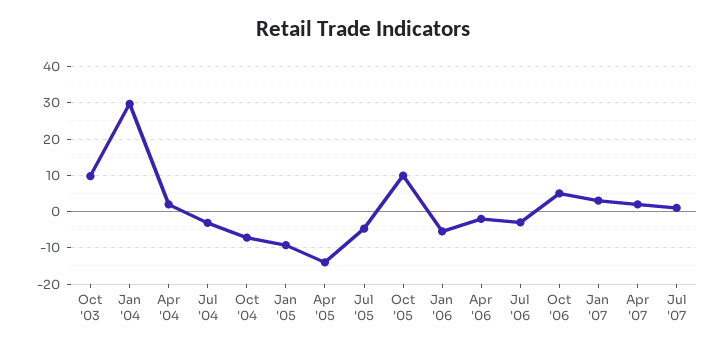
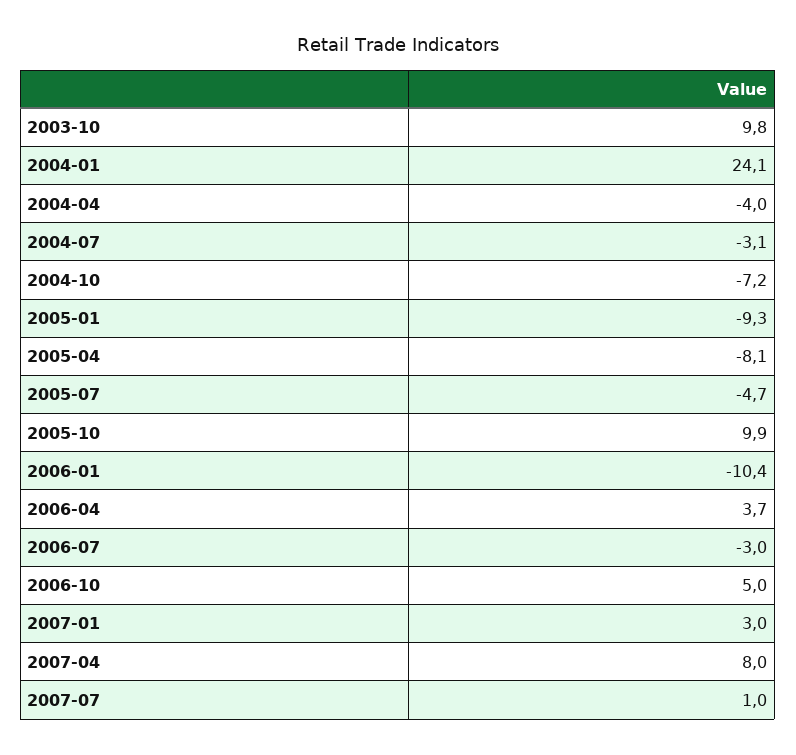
  {
    "Oct '03": 9.8,
-   "Jan '04": 30,
+   "Jan '04": 24.1,
-   "Apr '04": 2,
+   "Apr '04": -4,
    "Jul '04": -3.1,
    "Oct '04": -7.2,
    "Jan '05": -9.3,
-   "Apr '05": -14,
+   "Apr '05": -8.1,
    "Jul '05": -4.7,
    "Oct '05": 9.9,
-   "Jan '06": -6,
+   "Jan '06": -10.4,
-   "Apr '06": -2,
+   "Apr '06": 3.7,
    "Jul '06": -3,
    "Oct '06": 5,
    "Jan '07": 3,
-   "Apr '07": 2,
+   "Apr '07": 8,
    "Jul '07": 1
  }

